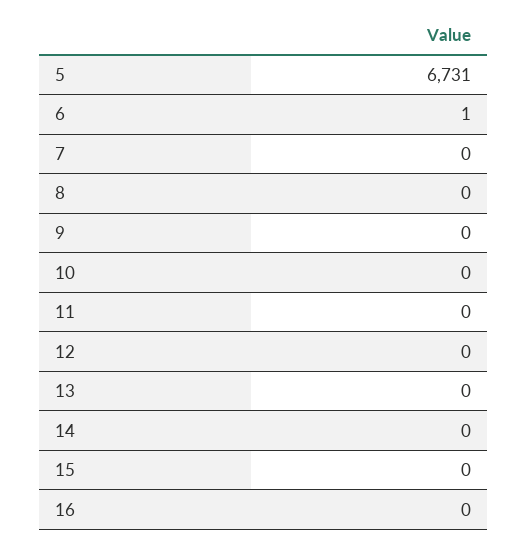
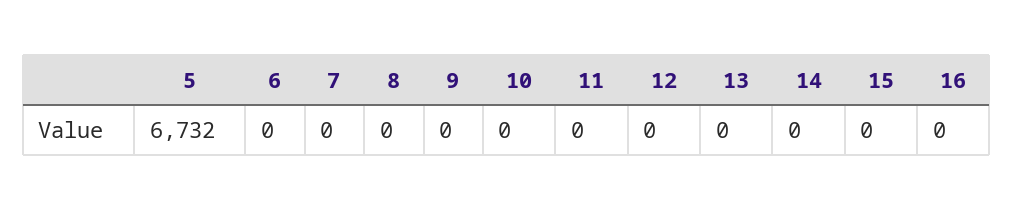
  {
-   "5": 6731,
+   "5": 6732,
-   "6": 1,
+   "6": 0,
    "7": 0,
    "8": 0,
    "9": 0,
    "10": 0,
    "11": 0,
    "12": 0,
    "13": 0,
    "14": 0,
    "15": 0,
    "16": 0
  }

